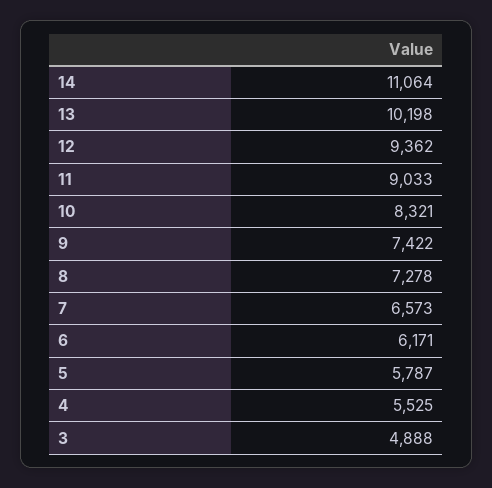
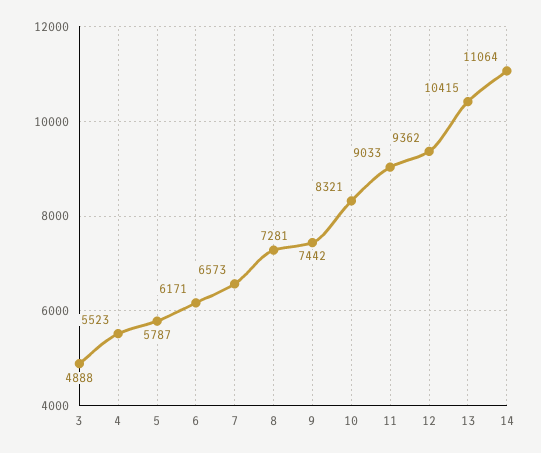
  {
    "14": 11064,
-   "13": 10198,
+   "13": 10415,
    "12": 9362,
    "11": 9033,
    "10": 8321,
-   "9": 7422,
+   "9": 7442,
-   "8": 7278,
+   "8": 7281,
    "7": 6573,
    "6": 6171,
    "5": 5787,
-   "4": 5525,
+   "4": 5523,
    "3": 4888
  }

